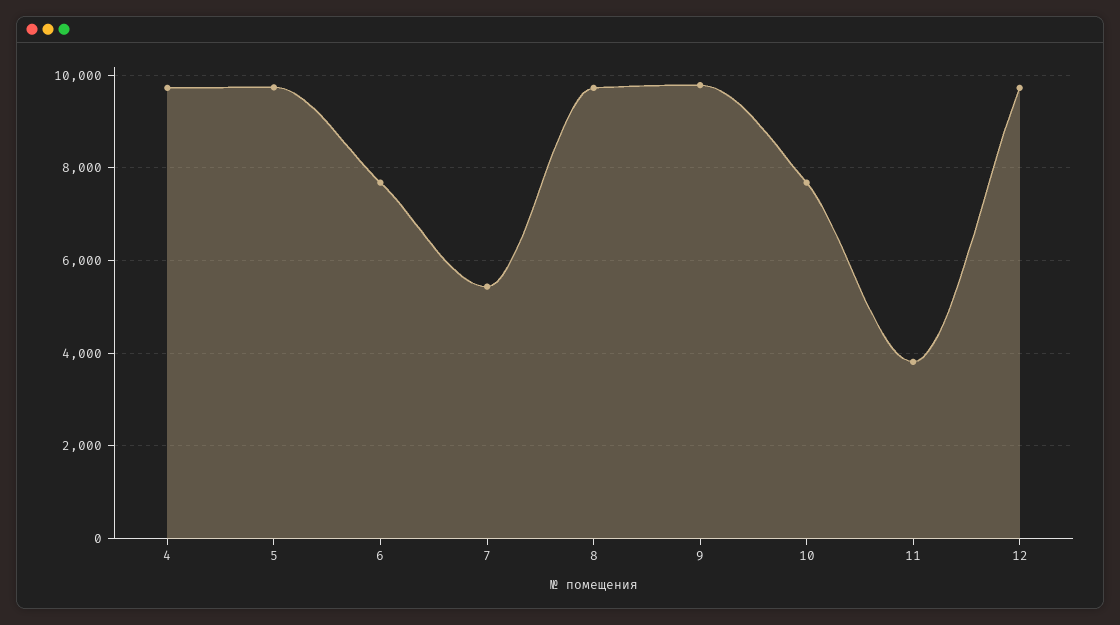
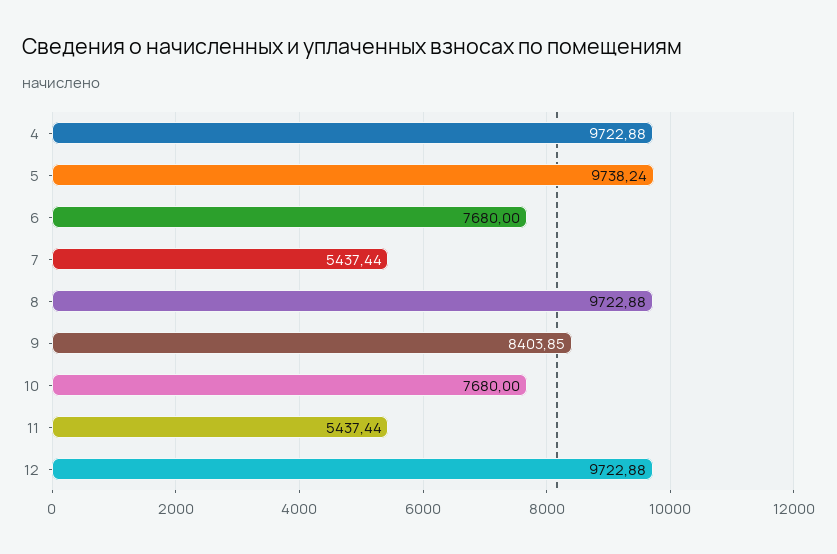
  {
    "4": 9722.88,
    "5": 9738.24,
    "6": 7680,
    "7": 5437.44,
    "8": 9722.88,
-   "9": 9800,
+   "9": 8403.85,
    "10": 7680,
-   "11": 3800,
+   "11": 5437.44,
    "12": 9722.88
  }

